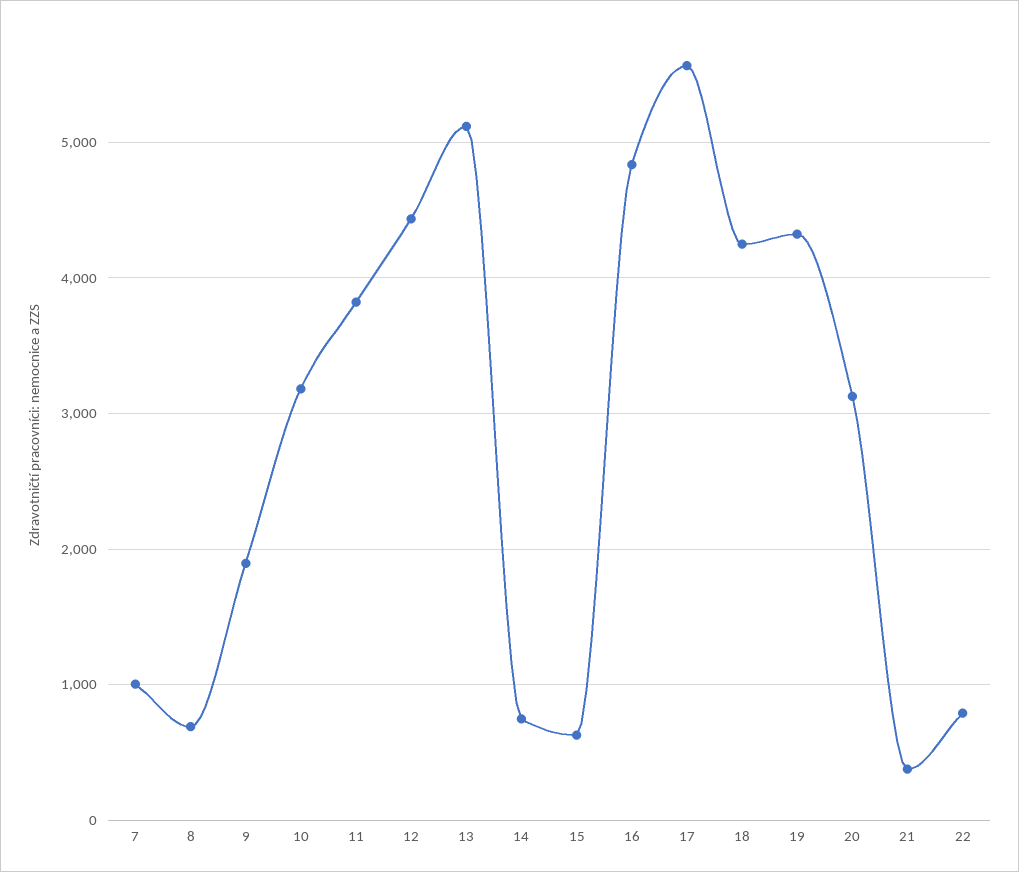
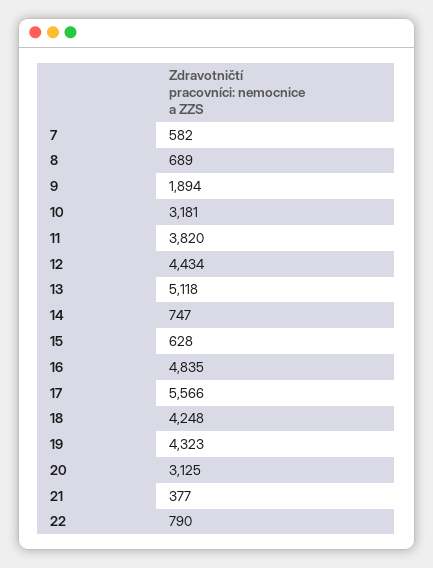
  {
-   "7": 1000,
+   "7": 582,
    "8": 689,
    "9": 1894,
    "10": 3181,
    "11": 3820,
    "12": 4434,
    "13": 5118,
    "14": 747,
    "15": 628,
    "16": 4835,
    "17": 5566,
    "18": 4248,
    "19": 4323,
    "20": 3125,
    "21": 377,
    "22": 790
  }

